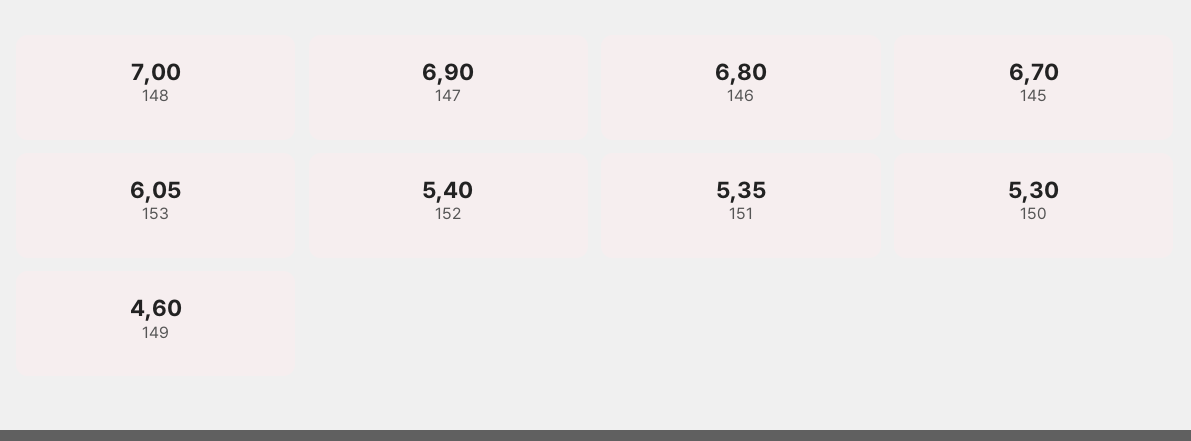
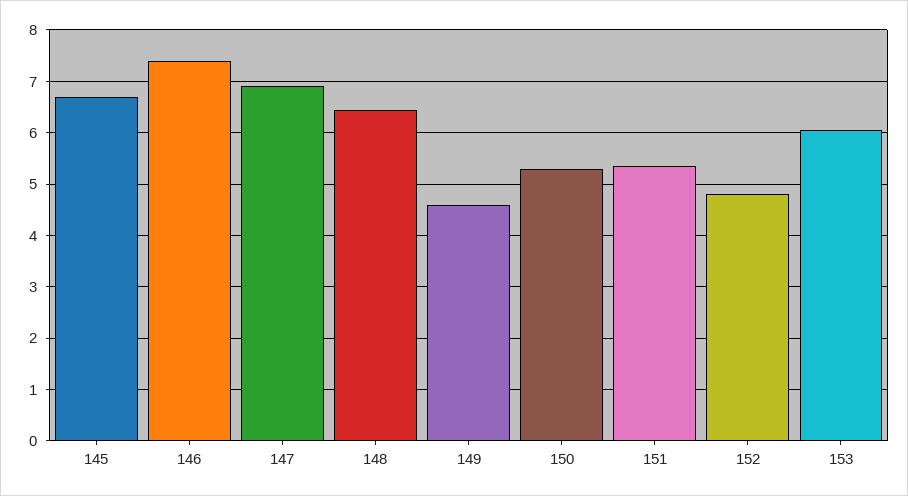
  {
-   "148": 7,
+   "148": 6.4,
    "147": 6.9,
-   "146": 6.8,
+   "146": 7.4,
    "145": 6.7,
    "153": 6.05,
-   "152": 5.4,
+   "152": 4.8,
    "151": 5.35,
    "150": 5.3,
    "149": 4.6
  }

